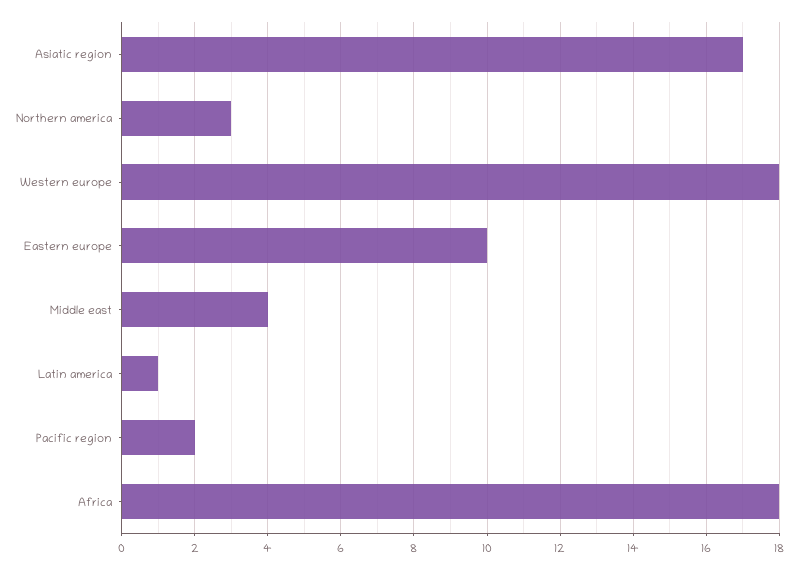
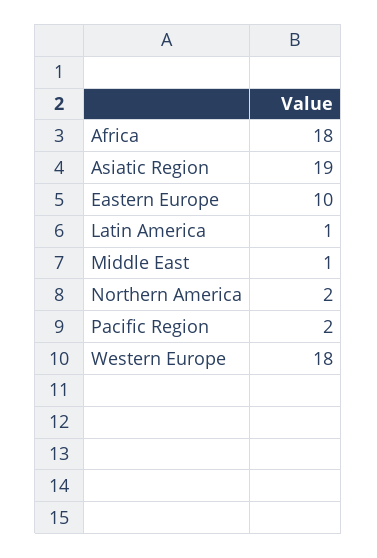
  {
-   "Asiatic region": 17,
+   "Asiatic region": 19,
-   "Northern america": 3,
+   "Northern america": 2,
    "Western europe": 18,
    "Eastern europe": 10,
-   "Middle east": 4,
+   "Middle east": 1,
    "Latin america": 1,
    "Pacific region": 2,
    "Africa": 18
  }

